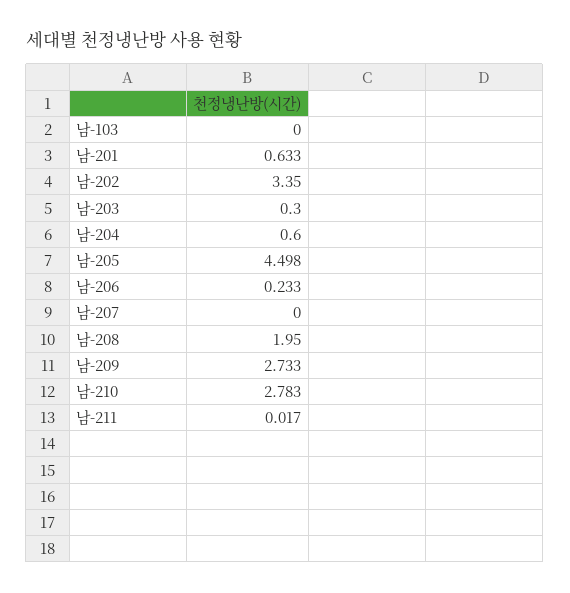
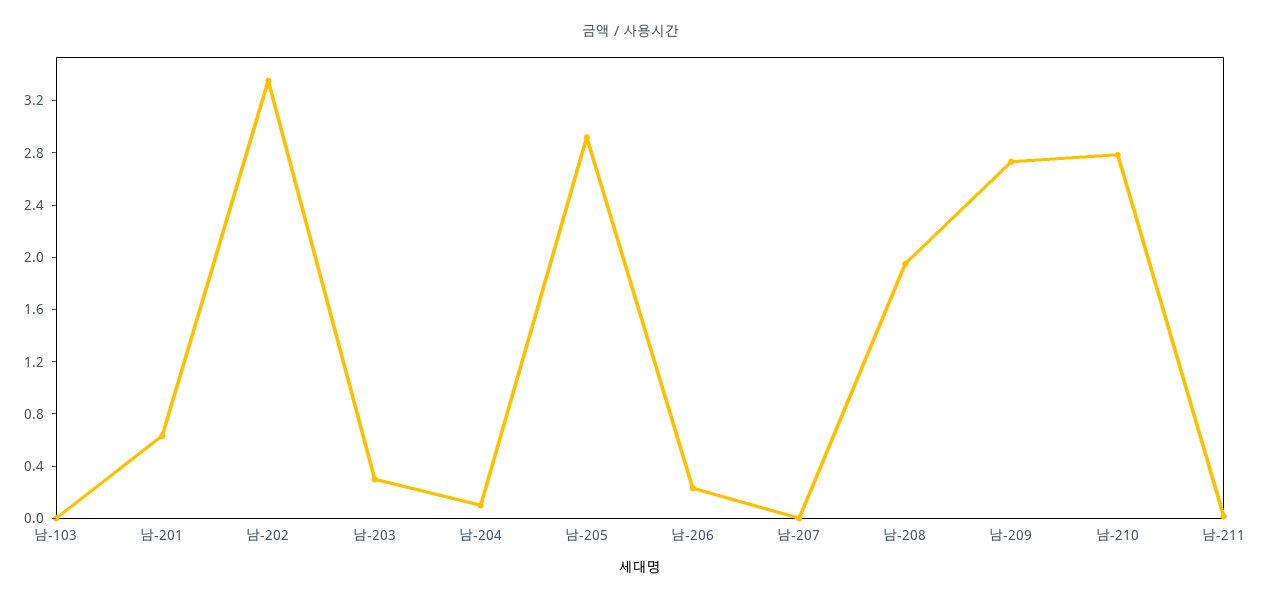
  {
    "남-103": 0,
    "남-201": 0.633,
    "남-202": 3.35,
    "남-203": 0.3,
-   "남-204": 0.6,
+   "남-204": 0.1,
-   "남-205": 4.498,
+   "남-205": 2.9,
    "남-206": 0.233,
    "남-207": 0,
    "남-208": 1.95,
    "남-209": 2.733,
    "남-210": 2.783,
    "남-211": 0.017
  }

